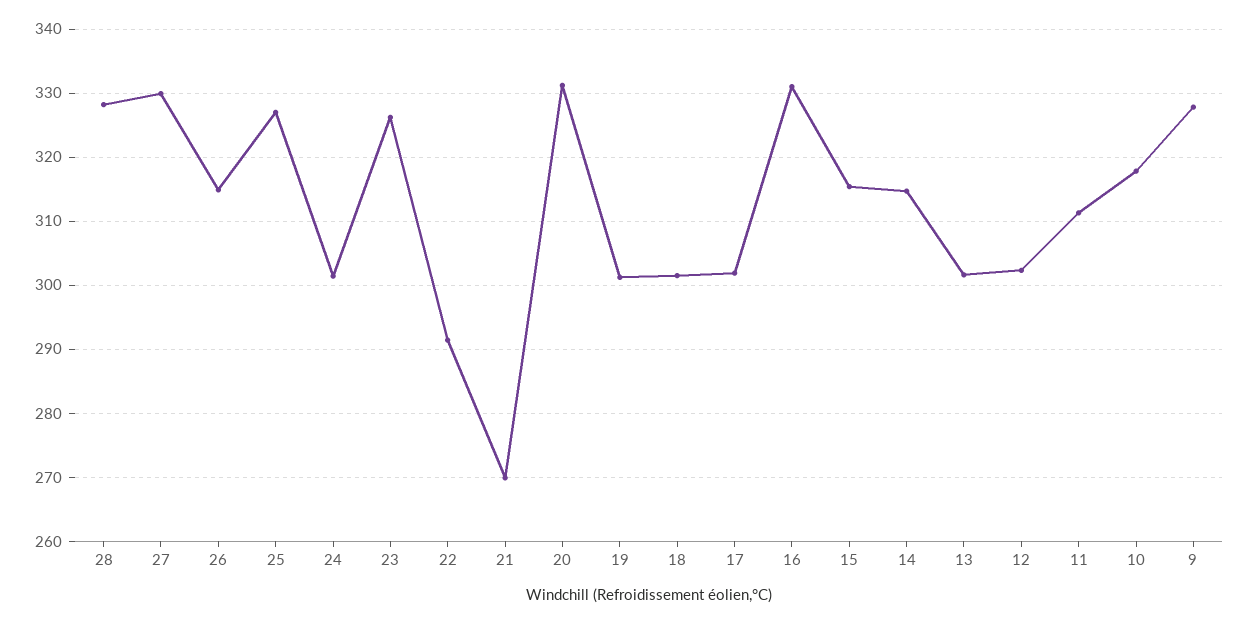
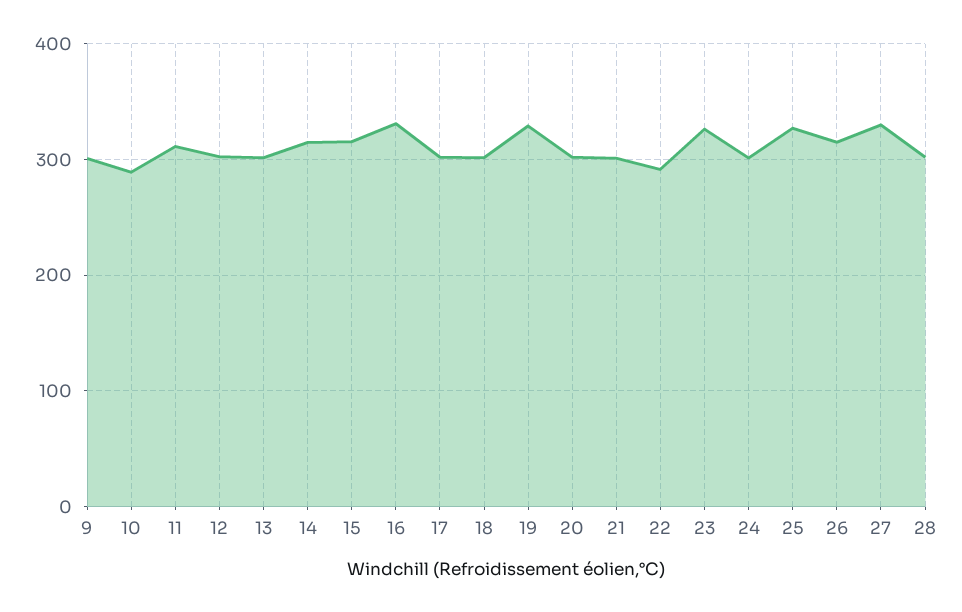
  {
-   "28": 328,
+   "28": 300,
    "27": 330,
    "26": 315,
    "25": 327,
    "24": 301,
    "23": 326,
    "22": 291,
-   "21": 270,
+   "21": 300,
-   "20": 331,
+   "20": 300,
-   "19": 301,
+   "19": 330,
    "18": 302,
    "17": 302,
    "16": 331,
    "15": 315,
    "14": 315,
    "13": 302,
    "12": 302,
    "11": 311,
-   "10": 318,
+   "10": 290,
-   "9": 328
+   "9": 300
  }

